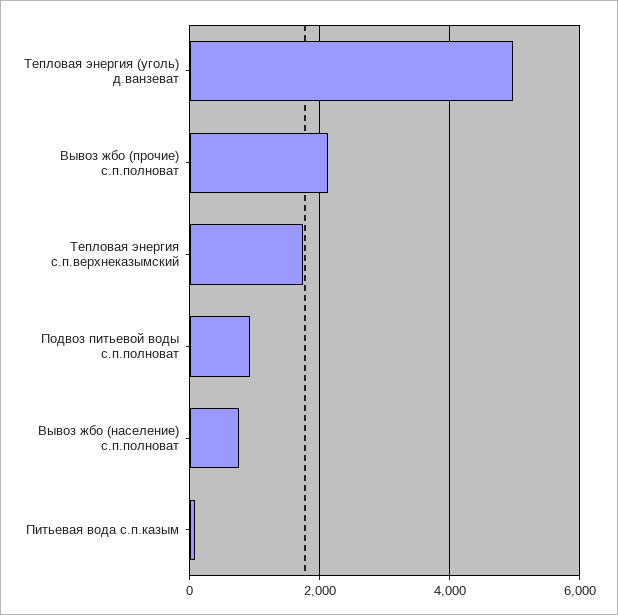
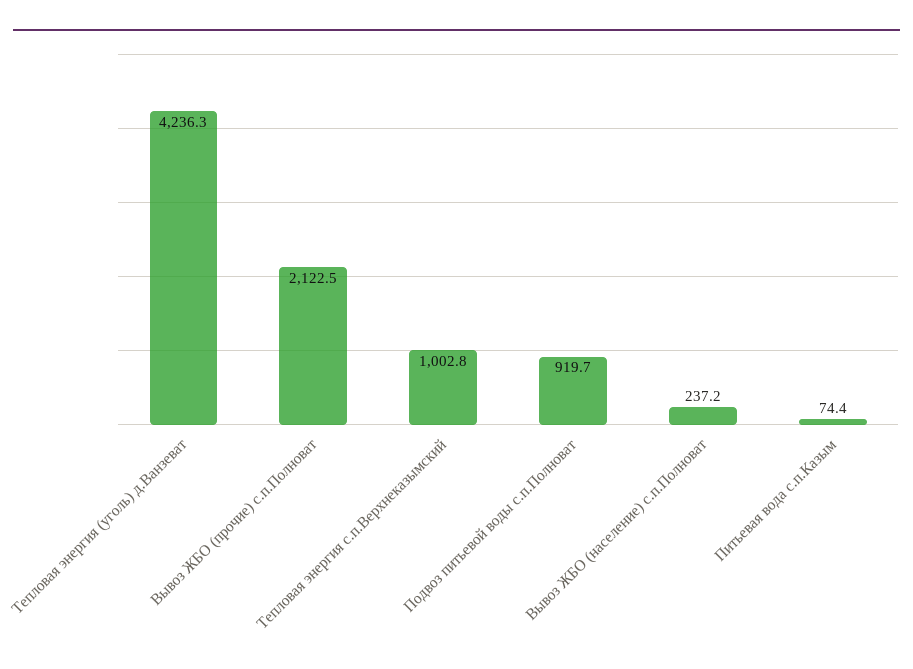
  {
-   "Тепловая энергия (уголь) д.ванзеват": 5000,
+   "Тепловая энергия (уголь) д.ванзеват": 4236.3,
    "Вывоз жбо (прочие) с.п.полноват": 2122.5,
-   "Тепловая энергия с.п.верхнеказымский": 1800,
+   "Тепловая энергия с.п.верхнеказымский": 1002.8,
    "Подвоз питьевой воды с.п.полноват": 919.7,
-   "Вывоз жбо (население) с.п.полноват": 800,
+   "Вывоз жбо (население) с.п.полноват": 237.2,
    "Питьевая вода с.п.казым": 74.4
  }

